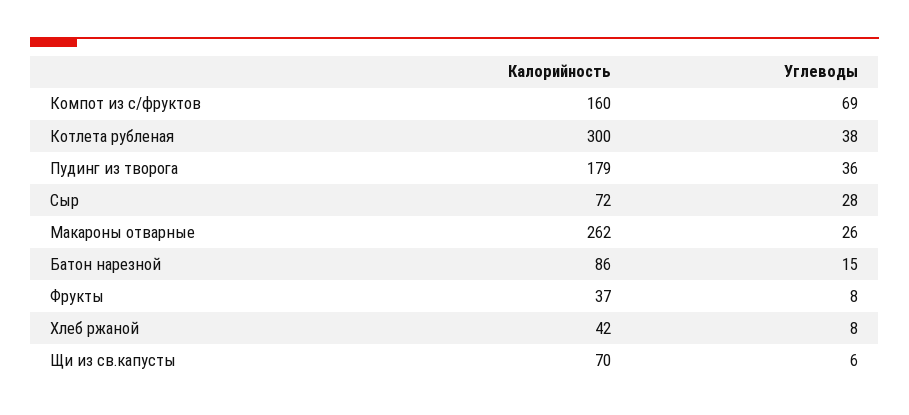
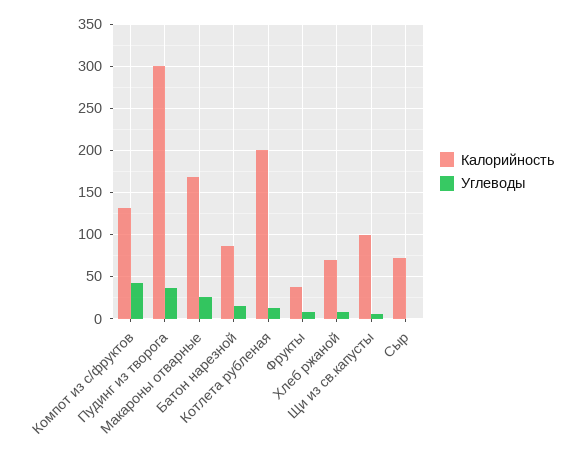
  {
    "Калорийность": {
-     "Компот из с/фруктов": 160,
+     "Компот из с/фруктов": 130,
-     "Котлета рубленая": 300,
+     "Котлета рубленая": 200,
-     "Пудинг из творога": 179,
+     "Пудинг из творога": 300,
      "Сыр": 72,
-     "Макароны отварные": 262,
+     "Макароны отварные": 170,
      "Батон нарезной": 86,
      "Фрукты": 37,
-     "Хлеб ржаной": 42,
+     "Хлеб ржаной": 70,
-     "Щи из св.капусты": 70
+     "Щи из св.капусты": 100
    },
    "Углеводы": {
-     "Компот из с/фруктов": 69,
+     "Компот из с/фруктов": 40,
-     "Котлета рубленая": 38,
+     "Котлета рубленая": 10,
      "Пудинг из творога": 36,
-     "Сыр": 28,
+     "Сыр": 0,
      "Макароны отварные": 26,
      "Батон нарезной": 15,
      "Фрукты": 8,
      "Хлеб ржаной": 8,
      "Щи из св.капусты": 6
    }
  }

